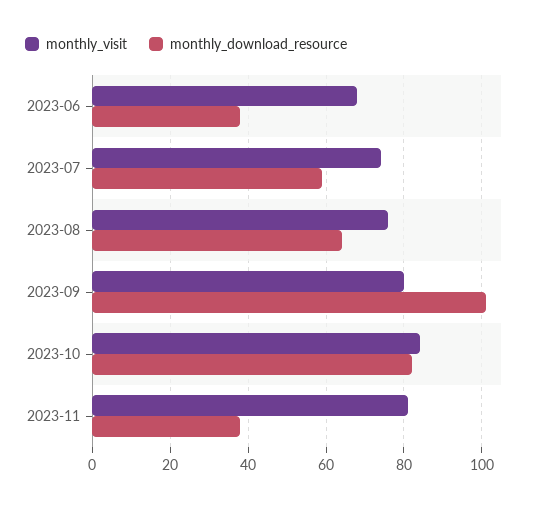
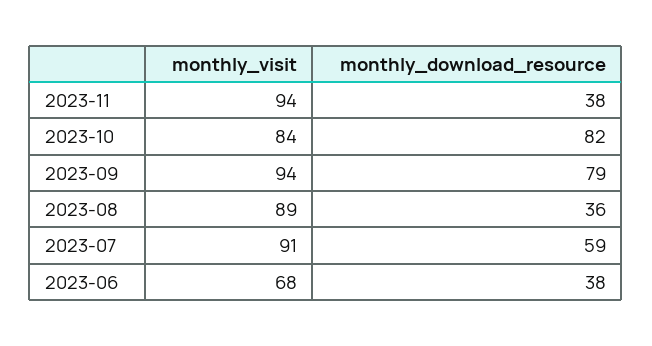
  {
    "monthly_visit": {
      "2023-06": 68,
-     "2023-07": 75,
+     "2023-07": 91,
-     "2023-08": 75,
+     "2023-08": 89,
-     "2023-09": 80,
+     "2023-09": 94,
      "2023-10": 84,
-     "2023-11": 80
+     "2023-11": 94
    },
    "monthly_download_resource": {
      "2023-06": 38,
      "2023-07": 59,
-     "2023-08": 65,
+     "2023-08": 36,
-     "2023-09": 100,
+     "2023-09": 79,
      "2023-10": 82,
      "2023-11": 38
    }
  }

